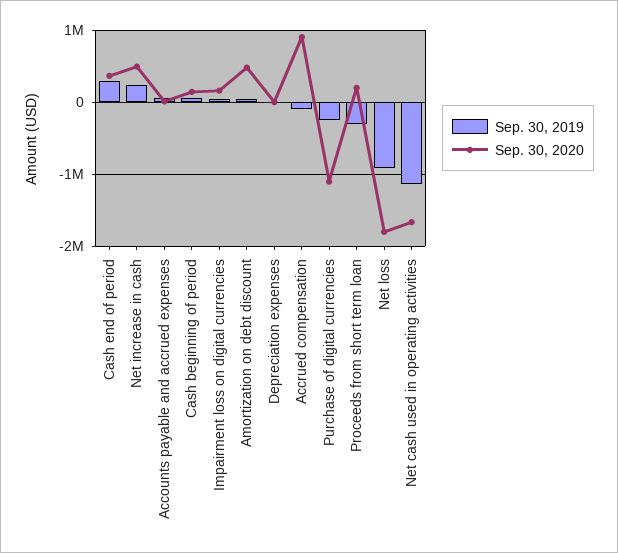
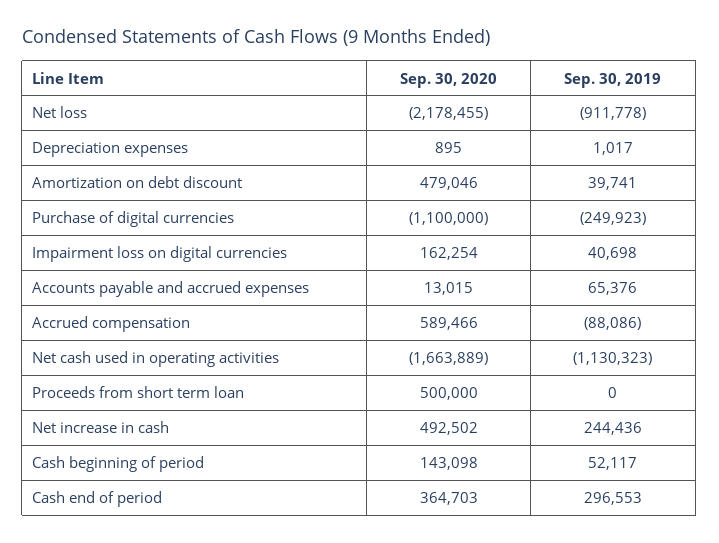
  {
    "Sep. 30, 2019": {
      "Cash end of period": 296553,
      "Net increase in cash": 244436,
      "Accounts payable and accrued expenses": 65376,
      "Cash beginning of period": 52117,
      "Impairment loss on digital currencies": 40698,
      "Amortization on debt discount": 39741,
      "Depreciation expenses": 1017,
      "Accrued compensation": -88086,
      "Purchase of digital currencies": -249923,
-     "Proceeds from short term loan": -300000,
+     "Proceeds from short term loan": 0,
      "Net loss": -911778,
      "Net cash used in operating activities": -1130323
    },
    "Sep. 30, 2020": {
      "Cash end of period": 364703,
      "Net increase in cash": 492502,
      "Accounts payable and accrued expenses": 13015,
      "Cash beginning of period": 143098,
      "Impairment loss on digital currencies": 162254,
      "Amortization on debt discount": 479046,
      "Depreciation expenses": 895,
-     "Accrued compensation": 900000,
+     "Accrued compensation": 589466,
      "Purchase of digital currencies": -1100000,
-     "Proceeds from short term loan": 200000,
+     "Proceeds from short term loan": 500000,
-     "Net loss": -1800000,
+     "Net loss": -2178455,
      "Net cash used in operating activities": -1663889
    }
  }

